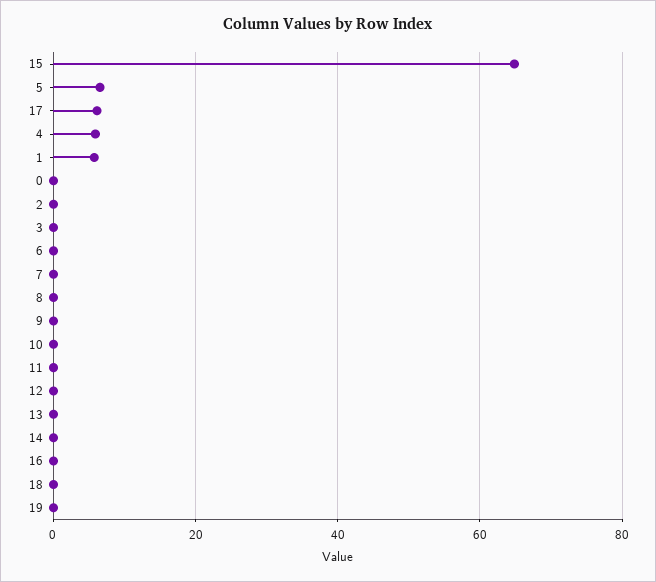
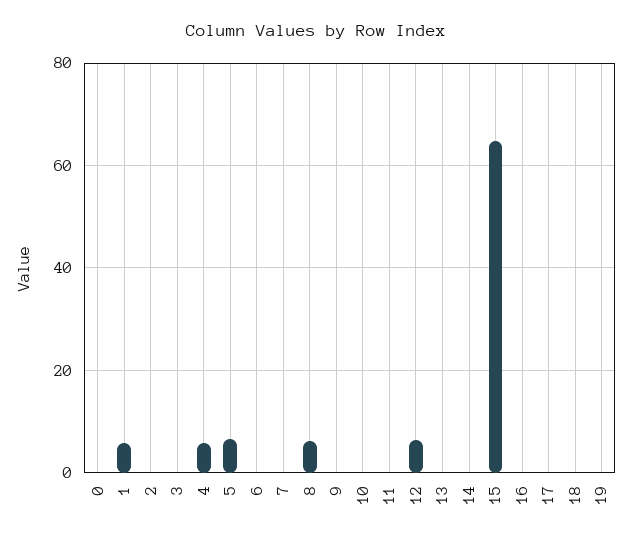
  {
    "15": 64,
    "5": 6,
-   "17": 6,
+   "17": 0,
    "4": 6,
    "1": 6,
    "0": 0,
    "2": 0,
    "3": 0,
    "6": 0,
    "7": 0,
-   "8": 0,
+   "8": 6,
    "9": 0,
    "10": 0,
    "11": 0,
-   "12": 0,
+   "12": 6,
    "13": 0,
    "14": 0,
    "16": 0,
    "18": 0,
    "19": 0
  }

